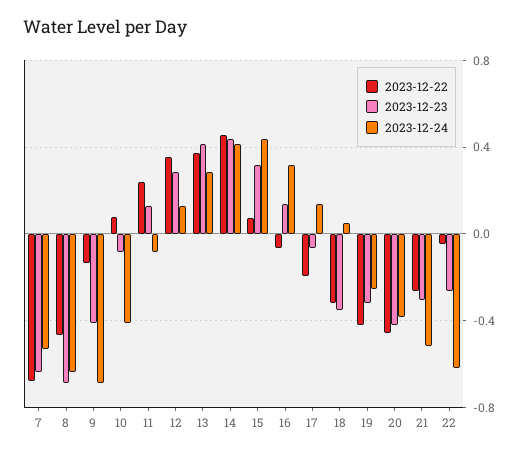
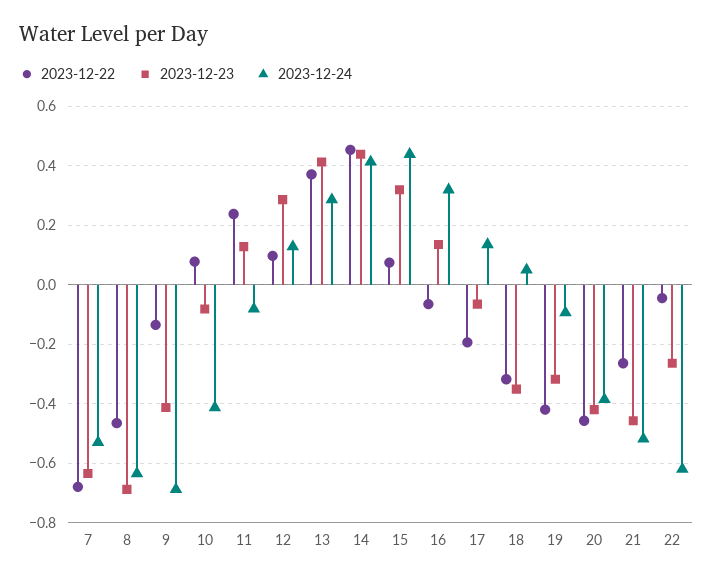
  {
    "2023-12-22": {
      "7": -0.675,
      "8": -0.475,
      "9": -0.125,
      "10": 0.075,
      "11": 0.25,
-     "12": 0.35,
+     "12": 0.1,
      "13": 0.375,
      "14": 0.45,
      "15": 0.075,
      "16": -0.075,
      "17": -0.2,
      "18": -0.325,
      "19": -0.425,
      "20": -0.45,
      "21": -0.275,
      "22": -0.05
    },
    "2023-12-23": {
      "7": -0.625,
      "8": -0.7,
      "9": -0.4,
      "10": -0.075,
      "11": 0.125,
      "12": 0.275,
      "13": 0.425,
      "14": 0.45,
      "15": 0.325,
      "16": 0.125,
      "17": -0.075,
      "18": -0.35,
      "19": -0.325,
      "20": -0.425,
-     "21": -0.3,
+     "21": -0.45,
      "22": -0.275
    },
    "2023-12-24": {
      "7": -0.525,
      "8": -0.625,
      "9": -0.7,
      "10": -0.4,
      "11": -0.075,
      "12": 0.125,
      "13": 0.275,
      "14": 0.425,
      "15": 0.45,
      "16": 0.325,
      "17": 0.125,
      "18": 0.05,
-     "19": -0.25,
+     "19": -0.1,
      "20": -0.375,
      "21": -0.525,
      "22": -0.625
    }
  }

